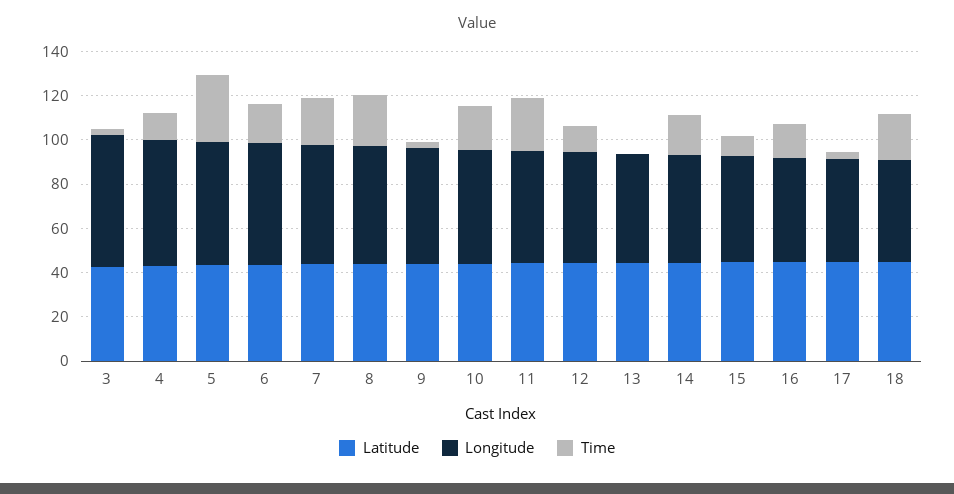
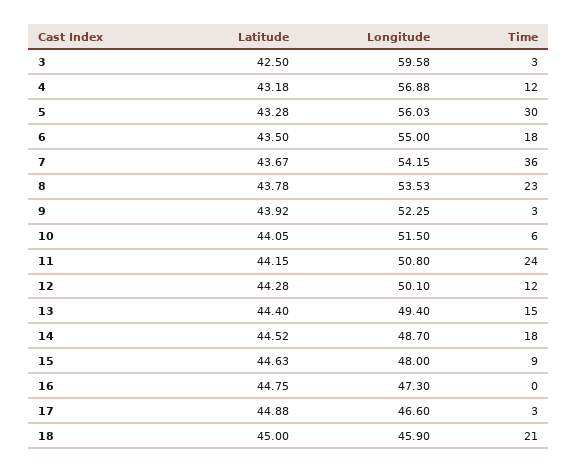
  {
    "Latitude": {
      "3": 42.5,
      "4": 43.18,
      "5": 43.28,
      "6": 43.5,
      "7": 43.67,
      "8": 43.78,
      "9": 43.92,
      "10": 44.05,
      "11": 44.15,
      "12": 44.28,
      "13": 44.4,
      "14": 44.52,
      "15": 44.63,
      "16": 44.75,
      "17": 44.88,
      "18": 45
    },
    "Longitude": {
      "3": 59.58,
      "4": 56.88,
      "5": 56.03,
      "6": 55,
      "7": 54.15,
      "8": 53.53,
      "9": 52.25,
      "10": 51.5,
      "11": 50.8,
      "12": 50.1,
      "13": 49.4,
      "14": 48.7,
      "15": 48,
      "16": 47.3,
      "17": 46.6,
      "18": 45.9
    },
    "Time": {
      "3": 3,
      "4": 12,
      "5": 30,
      "6": 18,
-     "7": 20,
+     "7": 36,
      "8": 23,
      "9": 3,
-     "10": 20,
+     "10": 6,
      "11": 24,
      "12": 12,
-     "13": 0,
+     "13": 15,
      "14": 18,
      "15": 9,
-     "16": 15,
+     "16": 0,
      "17": 3,
      "18": 21
    }
  }

